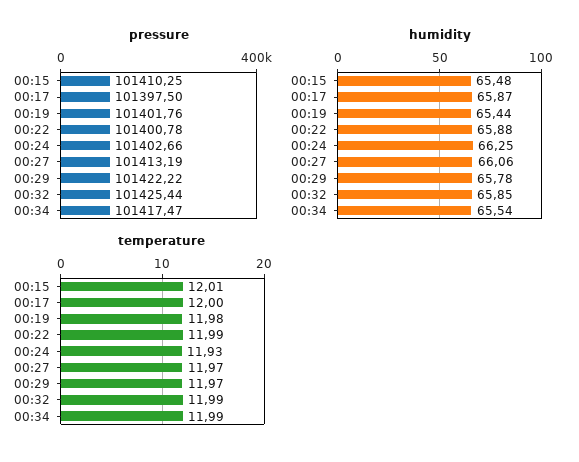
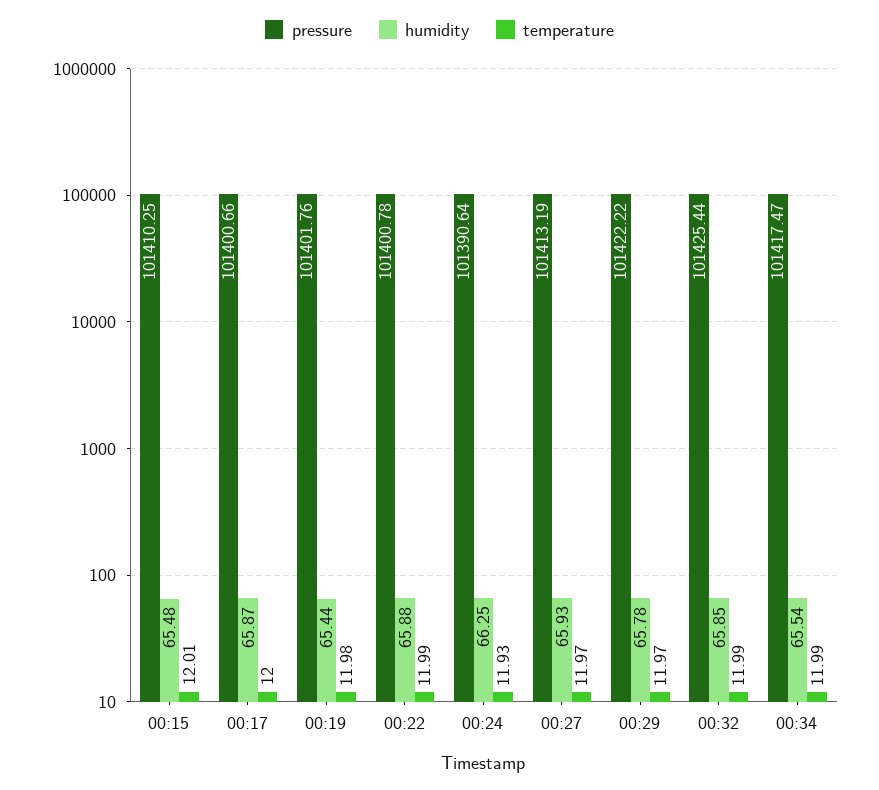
  {
    "pressure": {
      "00:15": 101410.25,
-     "00:17": 101397.5,
+     "00:17": 101400.66,
      "00:19": 101401.76,
      "00:22": 101400.78,
-     "00:24": 101402.66,
+     "00:24": 101390.64,
      "00:27": 101413.19,
      "00:29": 101422.22,
      "00:32": 101425.44,
      "00:34": 101417.47
    },
    "humidity": {
      "00:15": 65.48,
      "00:17": 65.87,
      "00:19": 65.44,
      "00:22": 65.88,
      "00:24": 66.25,
-     "00:27": 66.06,
+     "00:27": 65.93,
      "00:29": 65.78,
      "00:32": 65.85,
      "00:34": 65.54
    },
    "temperature": {
      "00:15": 12.01,
      "00:17": 12,
      "00:19": 11.98,
      "00:22": 11.99,
      "00:24": 11.93,
      "00:27": 11.97,
      "00:29": 11.97,
      "00:32": 11.99,
      "00:34": 11.99
    }
  }

